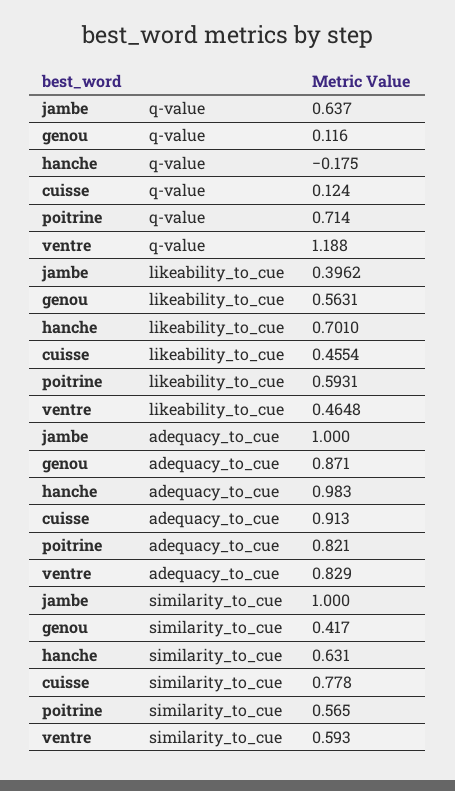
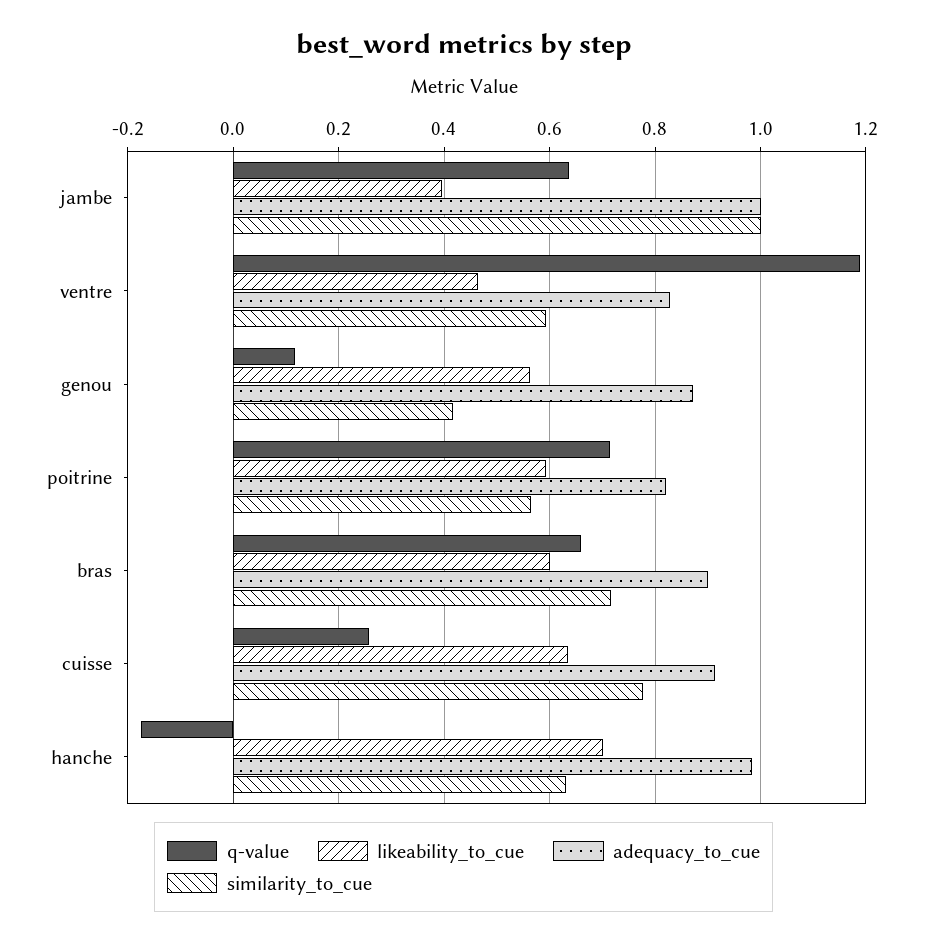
  {
    "q-value": {
      "jambe": 0.637,
      "genou": 0.116,
      "hanche": -0.175,
-     "cuisse": 0.124,
+     "cuisse": 0.26,
      "poitrine": 0.714,
-     "ventre": 1.188
+     "ventre": 1.188,
+     "bras": 0.66
    },
    "likeability_to_cue": {
      "jambe": 0.3962,
      "genou": 0.5631,
      "hanche": 0.701,
-     "cuisse": 0.4554,
+     "cuisse": 0.64,
      "poitrine": 0.5931,
-     "ventre": 0.4648
+     "ventre": 0.4648,
+     "bras": 0.6
    },
    "adequacy_to_cue": {
      "jambe": 1,
      "genou": 0.871,
      "hanche": 0.983,
      "cuisse": 0.913,
      "poitrine": 0.821,
-     "ventre": 0.829
+     "ventre": 0.829,
+     "bras": 0.9
    },
    "similarity_to_cue": {
      "jambe": 1,
      "genou": 0.417,
      "hanche": 0.631,
      "cuisse": 0.778,
      "poitrine": 0.565,
-     "ventre": 0.593
+     "ventre": 0.593,
+     "bras": 0.72
    }
  }

